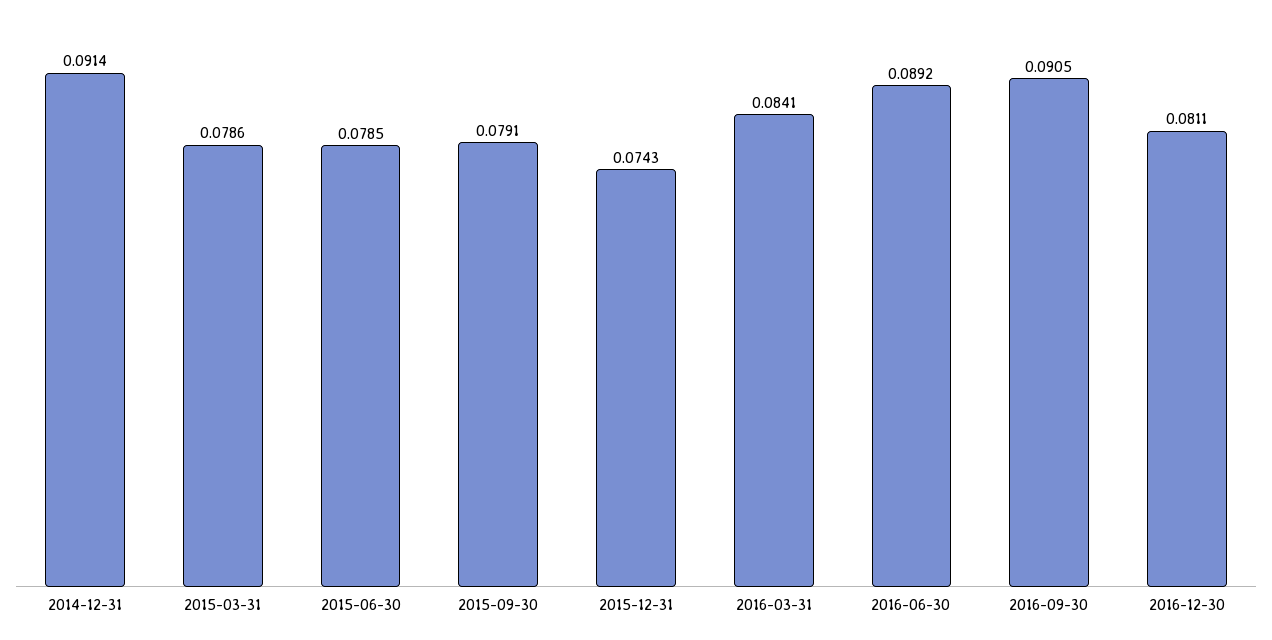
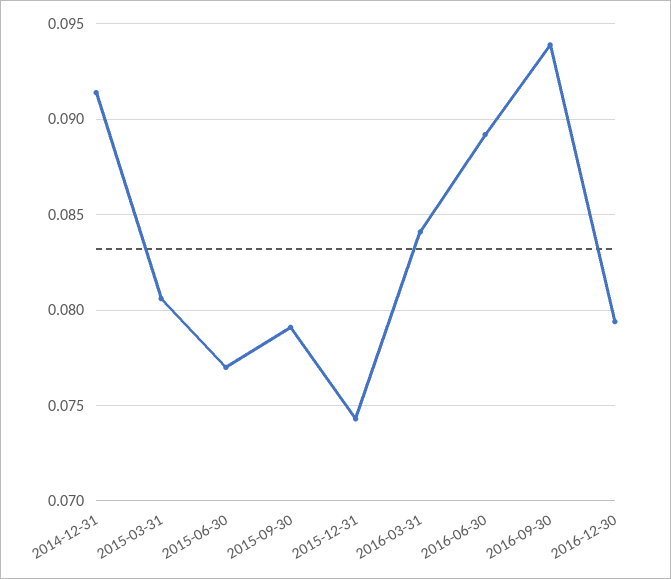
  {
    "2014-12-31": 0.0914,
-   "2015-03-31": 0.0786,
+   "2015-03-31": 0.0805,
-   "2015-06-30": 0.0785,
+   "2015-06-30": 0.077,
    "2015-09-30": 0.0791,
    "2015-12-31": 0.0743,
    "2016-03-31": 0.0841,
    "2016-06-30": 0.0892,
-   "2016-09-30": 0.0905,
+   "2016-09-30": 0.094,
-   "2016-12-30": 0.0811
+   "2016-12-30": 0.0795
  }

